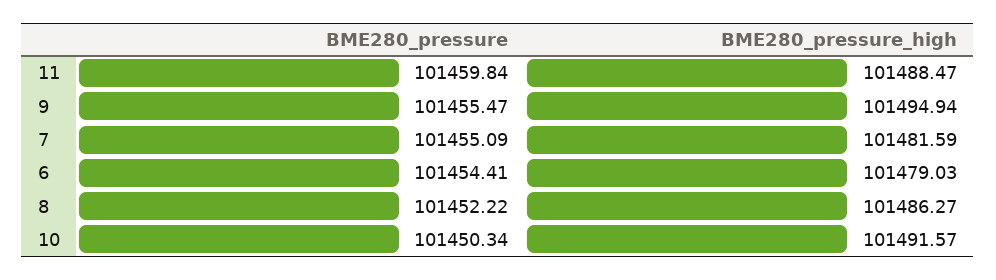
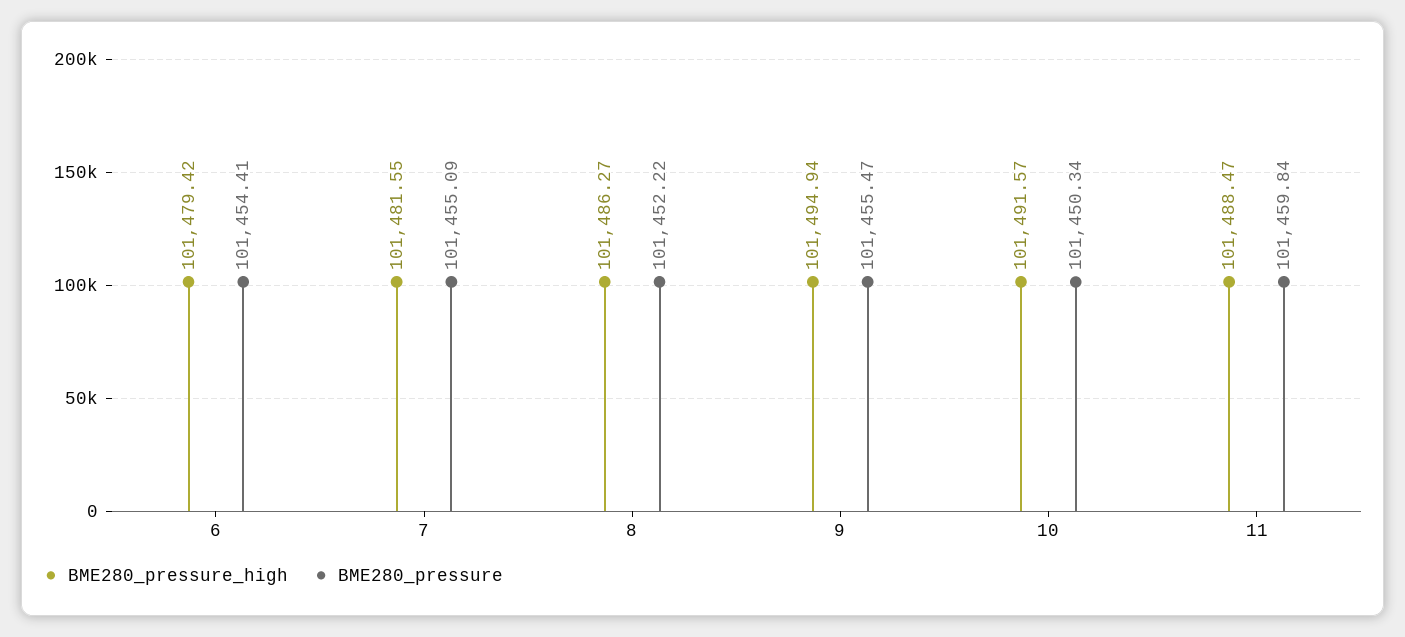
  {
    "BME280_pressure": {
      "11": 101459.84,
      "9": 101455.47,
      "7": 101455.09,
      "6": 101454.41,
      "8": 101452.22,
      "10": 101450.34
    },
    "BME280_pressure_high": {
      "11": 101488.47,
      "9": 101494.94,
-     "7": 101481.59,
+     "7": 101481.55,
-     "6": 101479.03,
+     "6": 101479.42,
      "8": 101486.27,
      "10": 101491.57
    }
  }

